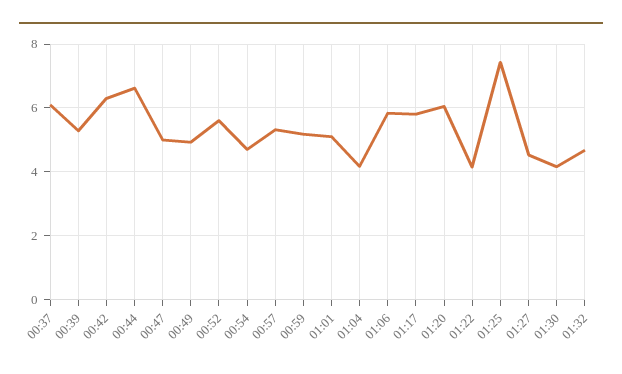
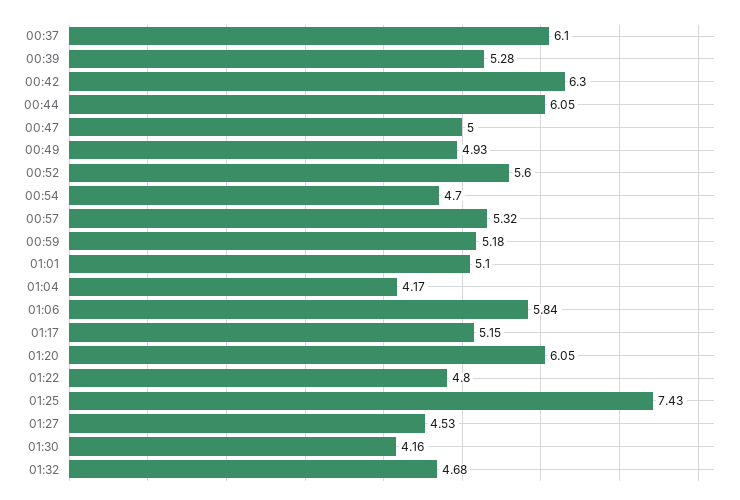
  {
    "00:37": 6.1,
    "00:39": 5.28,
    "00:42": 6.3,
-   "00:44": 6.6,
+   "00:44": 6.05,
    "00:47": 5,
    "00:49": 4.93,
    "00:52": 5.6,
    "00:54": 4.7,
    "00:57": 5.32,
    "00:59": 5.18,
    "01:01": 5.1,
    "01:04": 4.17,
    "01:06": 5.84,
-   "01:17": 5.8,
+   "01:17": 5.15,
    "01:20": 6.05,
-   "01:22": 4.2,
+   "01:22": 4.8,
    "01:25": 7.43,
    "01:27": 4.53,
    "01:30": 4.16,
    "01:32": 4.68
  }

